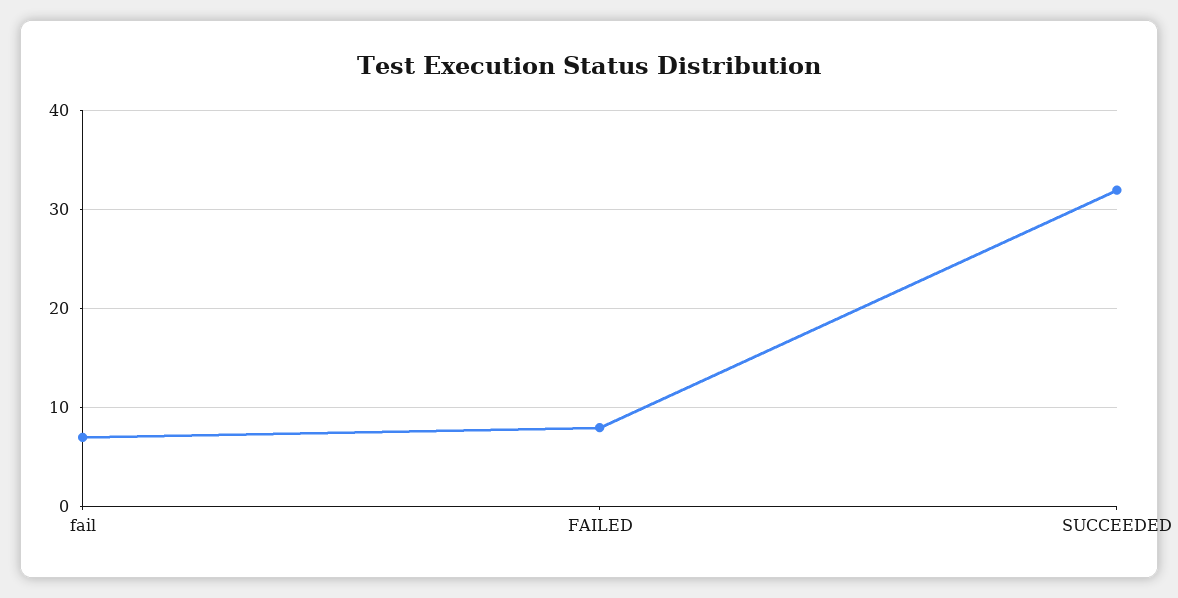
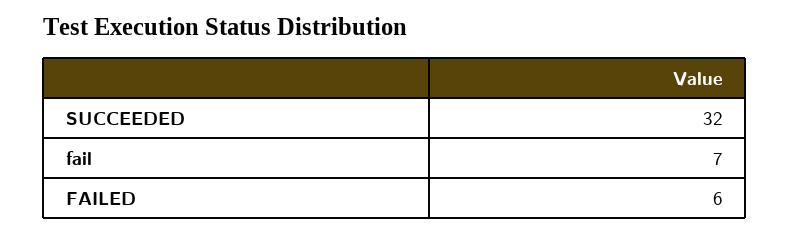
  {
    "fail": 7,
-   "FAILED": 8,
+   "FAILED": 6,
    "SUCCEEDED": 32
  }

